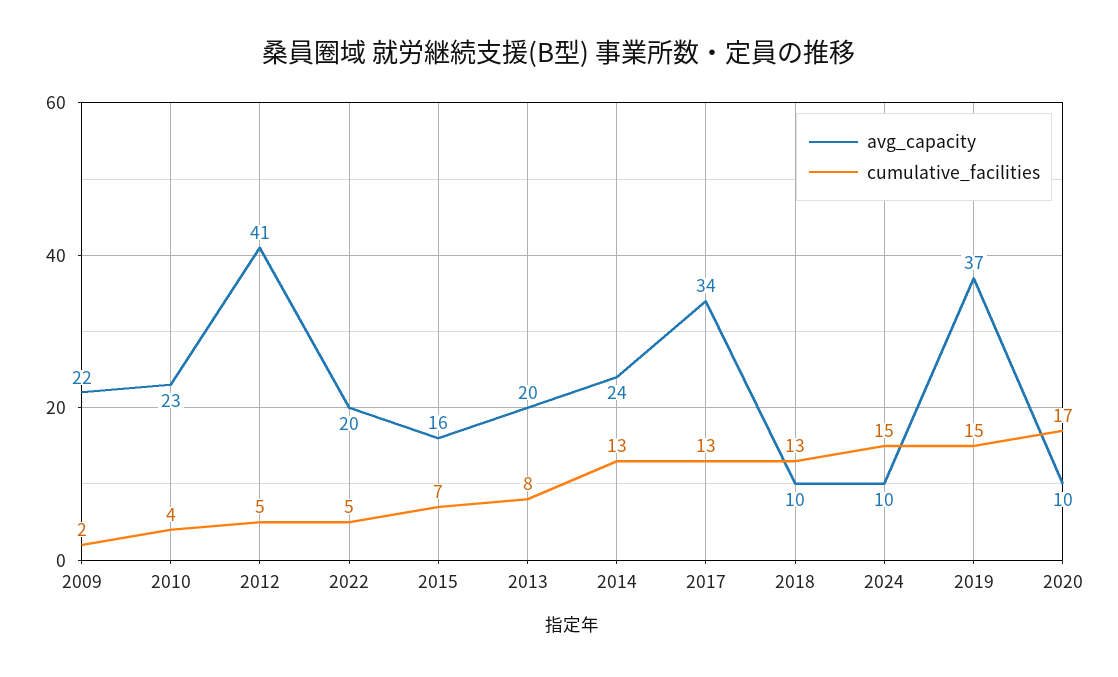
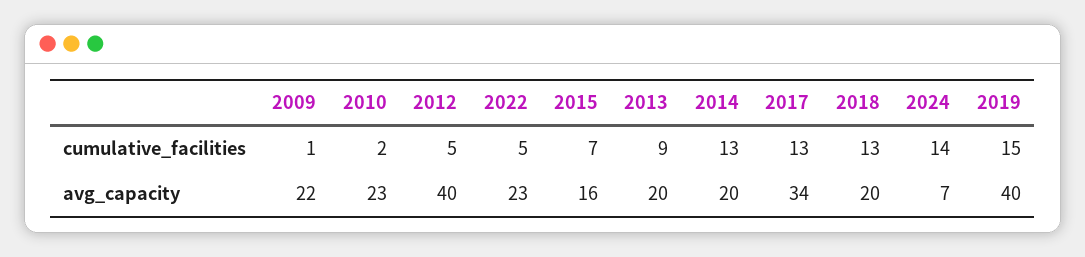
  {
    "avg_capacity": {
      "2009": 22,
      "2010": 23,
-     "2012": 41,
+     "2012": 40,
-     "2022": 20,
+     "2022": 23,
      "2015": 16,
      "2013": 20,
-     "2014": 24,
+     "2014": 20,
      "2017": 34,
-     "2018": 10,
+     "2018": 20,
-     "2024": 10,
+     "2024": 7,
-     "2019": 37,
+     "2019": 40
-     "2020": 10
    },
    "cumulative_facilities": {
-     "2009": 2,
+     "2009": 1,
-     "2010": 4,
+     "2010": 2,
      "2012": 5,
      "2022": 5,
      "2015": 7,
-     "2013": 8,
+     "2013": 9,
      "2014": 13,
      "2017": 13,
      "2018": 13,
-     "2024": 15,
+     "2024": 14,
-     "2019": 15,
+     "2019": 15
-     "2020": 17
    }
  }

